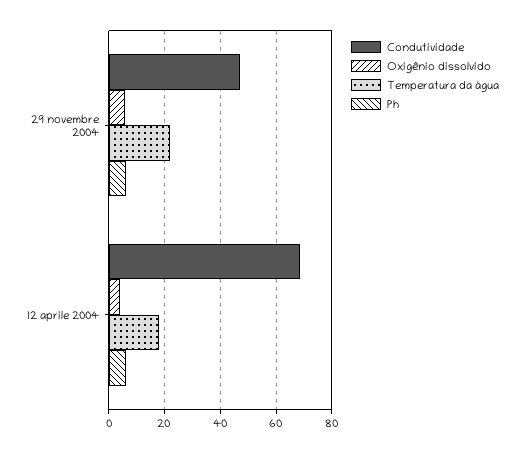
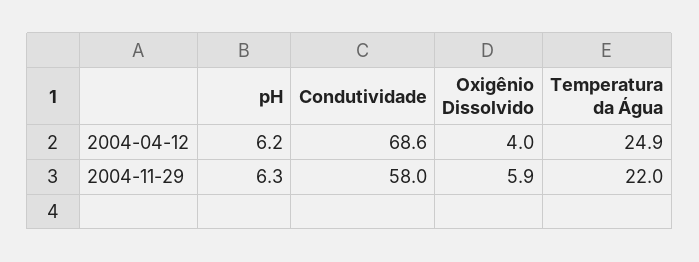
  {
    "Condutividade": {
-     "29 novembre 2004": 47.5,
+     "29 novembre 2004": 58,
      "12 aprile 2004": 68.6
    },
    "Oxigênio dissolvido": {
      "29 novembre 2004": 5.9,
      "12 aprile 2004": 4
    },
    "Temperatura da água": {
      "29 novembre 2004": 22,
-     "12 aprile 2004": 17.5
+     "12 aprile 2004": 24.9
    },
    "Ph": {
      "29 novembre 2004": 6.3,
      "12 aprile 2004": 6.2
    }
  }

